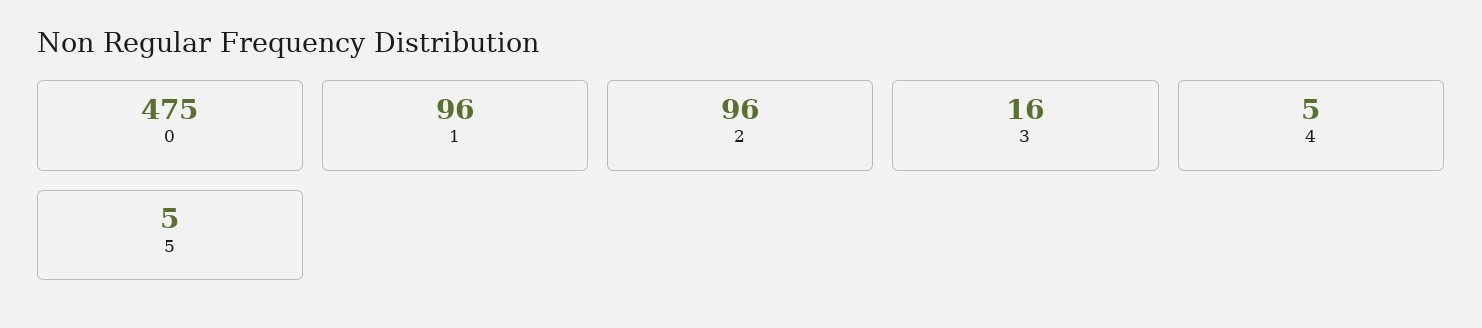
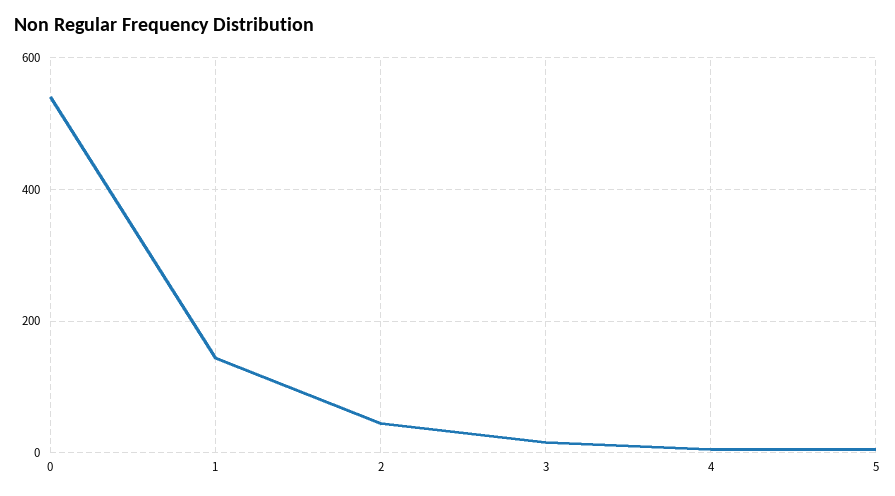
  {
-   "0": 475,
+   "0": 540,
-   "1": 96,
+   "1": 140,
-   "2": 96,
+   "2": 40,
    "3": 16,
    "4": 5,
    "5": 5
  }

